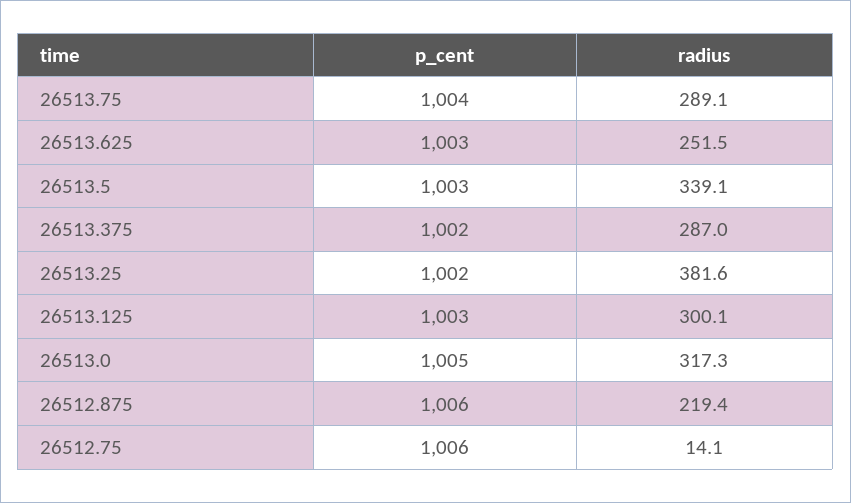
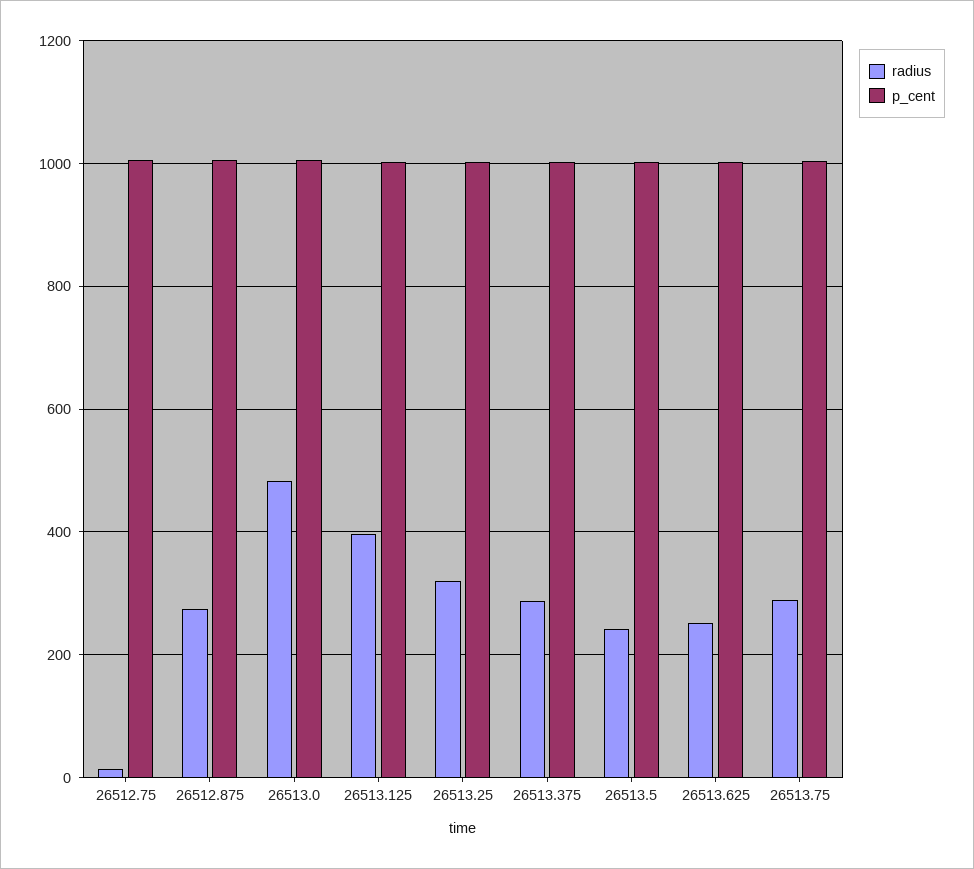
  {
    "p_cent": {
      "26513.75": 1004,
      "26513.625": 1003,
      "26513.5": 1003,
      "26513.375": 1002,
      "26513.25": 1002,
      "26513.125": 1003,
      "26513.0": 1005,
      "26512.875": 1006,
      "26512.75": 1006
    },
    "radius": {
      "26513.75": 289.1,
      "26513.625": 251.5,
-     "26513.5": 339.1,
+     "26513.5": 240,
      "26513.375": 287,
-     "26513.25": 381.6,
+     "26513.25": 320,
-     "26513.125": 300.1,
+     "26513.125": 400,
-     "26513.0": 317.3,
+     "26513.0": 480,
-     "26512.875": 219.4,
+     "26512.875": 280,
      "26512.75": 14.1
    }
  }

